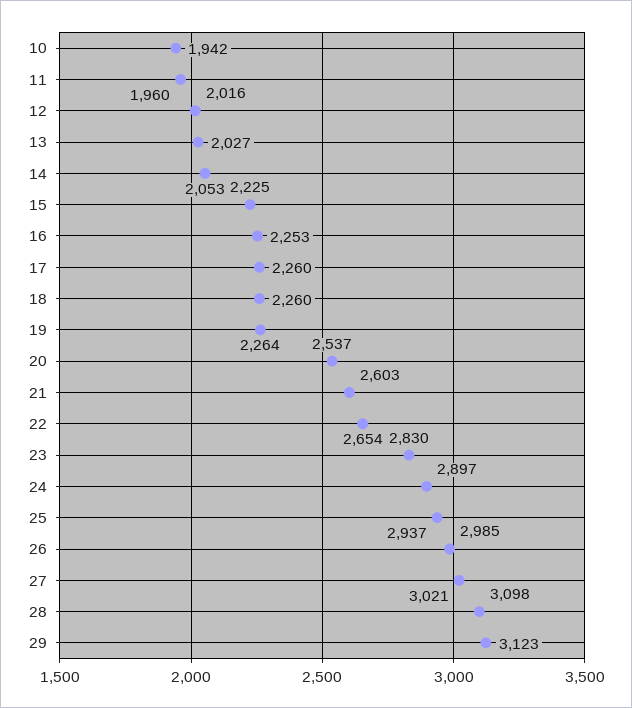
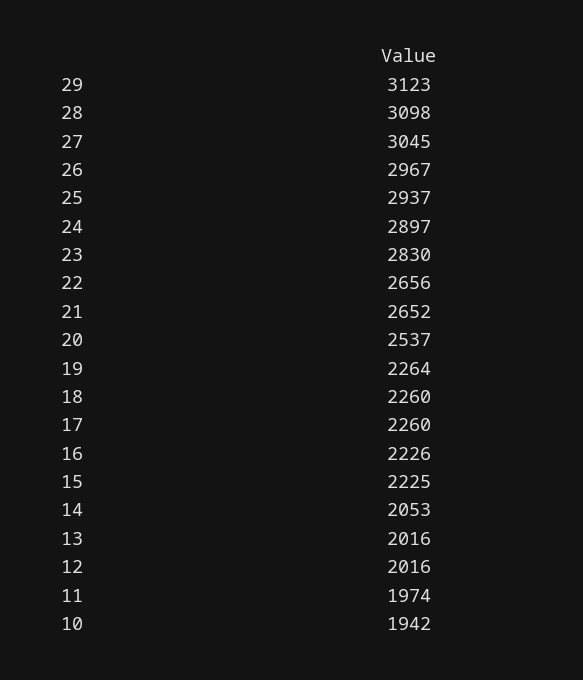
  {
    "10": 1942,
-   "11": 1960,
+   "11": 1974,
    "12": 2016,
-   "13": 2027,
+   "13": 2016,
    "14": 2053,
    "15": 2225,
-   "16": 2253,
+   "16": 2226,
    "17": 2260,
    "18": 2260,
    "19": 2264,
    "20": 2537,
-   "21": 2603,
+   "21": 2652,
-   "22": 2654,
+   "22": 2656,
    "23": 2830,
    "24": 2897,
    "25": 2937,
-   "26": 2985,
+   "26": 2967,
-   "27": 3021,
+   "27": 3045,
    "28": 3098,
    "29": 3123
  }

